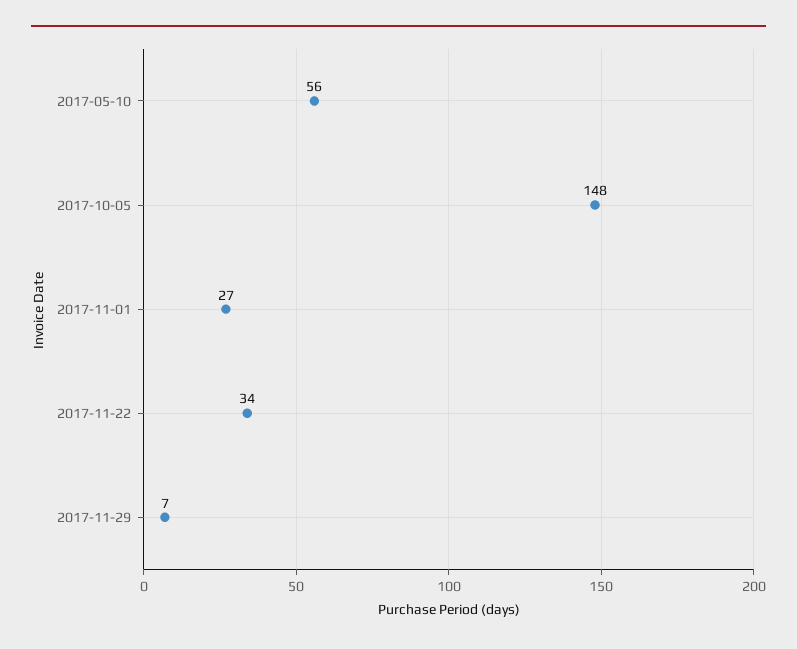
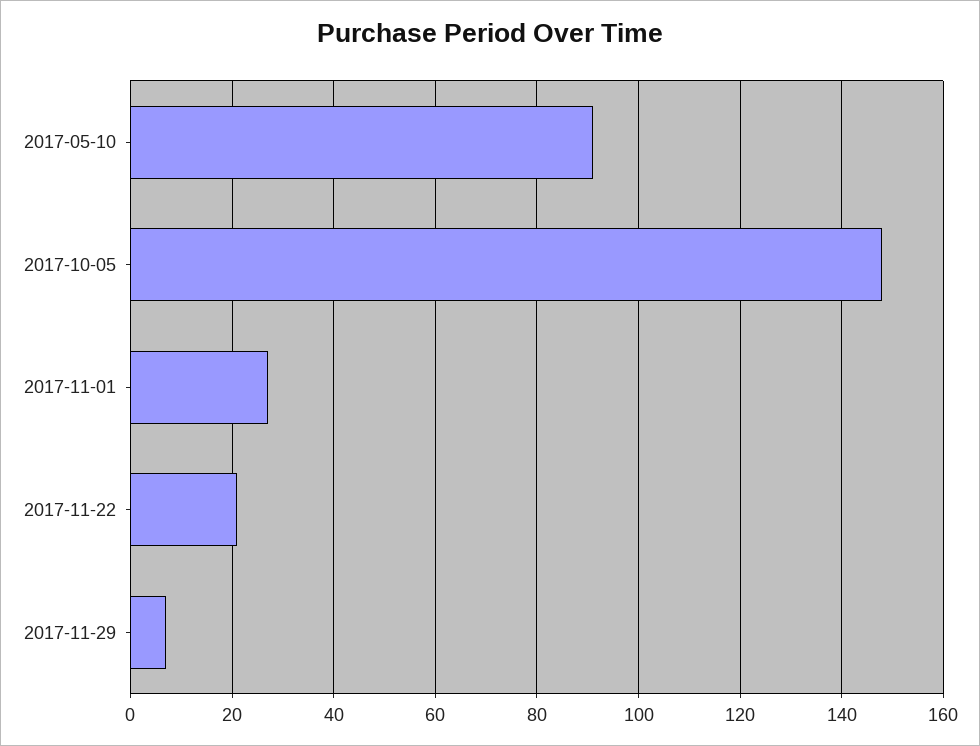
  {
-   "2017-05-10": 56,
+   "2017-05-10": 90,
    "2017-10-05": 148,
    "2017-11-01": 27,
-   "2017-11-22": 34,
+   "2017-11-22": 20,
    "2017-11-29": 7
  }

